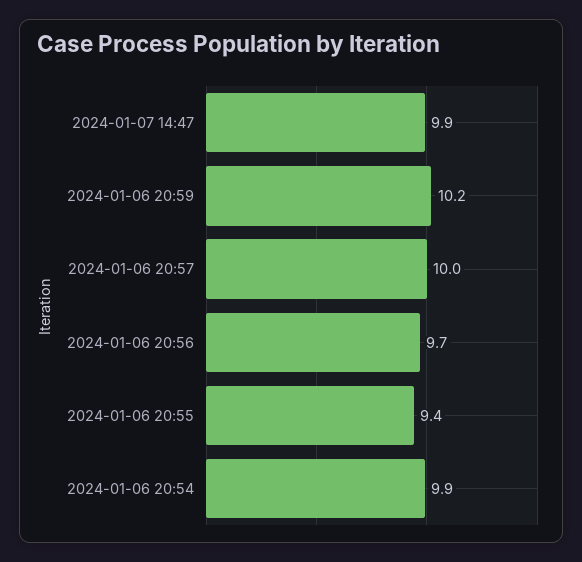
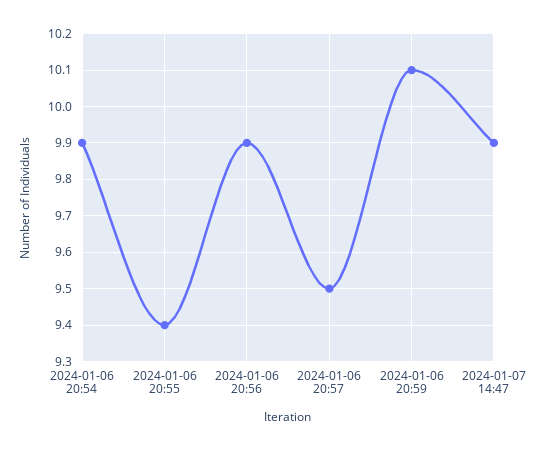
  {
    "2024-01-07 14:47": 9.9,
-   "2024-01-06 20:59": 10.2,
+   "2024-01-06 20:59": 10.1,
-   "2024-01-06 20:57": 10,
+   "2024-01-06 20:57": 9.5,
-   "2024-01-06 20:56": 9.7,
+   "2024-01-06 20:56": 9.9,
    "2024-01-06 20:55": 9.4,
    "2024-01-06 20:54": 9.9
  }

